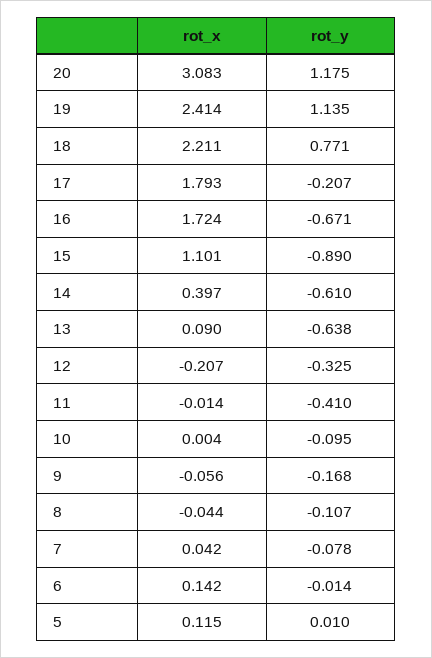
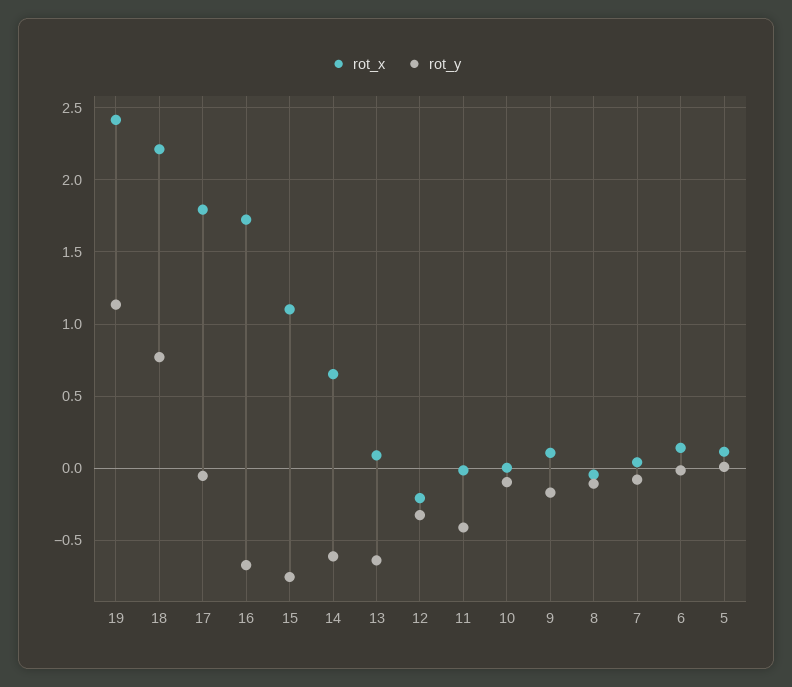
  {
    "rot_x": {
-     "20": 3.083,
      "19": 2.414,
      "18": 2.211,
      "17": 1.793,
      "16": 1.724,
      "15": 1.101,
-     "14": 0.397,
+     "14": 0.65,
      "13": 0.09,
      "12": -0.207,
      "11": -0.014,
      "10": 0.004,
-     "9": -0.056,
+     "9": 0.1,
      "8": -0.044,
      "7": 0.042,
      "6": 0.142,
      "5": 0.115
    },
    "rot_y": {
-     "20": 1.175,
      "19": 1.135,
      "18": 0.771,
-     "17": -0.207,
+     "17": -0.05,
      "16": -0.671,
-     "15": -0.89,
+     "15": -0.75,
      "14": -0.61,
      "13": -0.638,
      "12": -0.325,
      "11": -0.41,
      "10": -0.095,
      "9": -0.168,
      "8": -0.107,
      "7": -0.078,
      "6": -0.014,
      "5": 0.01
    }
  }

